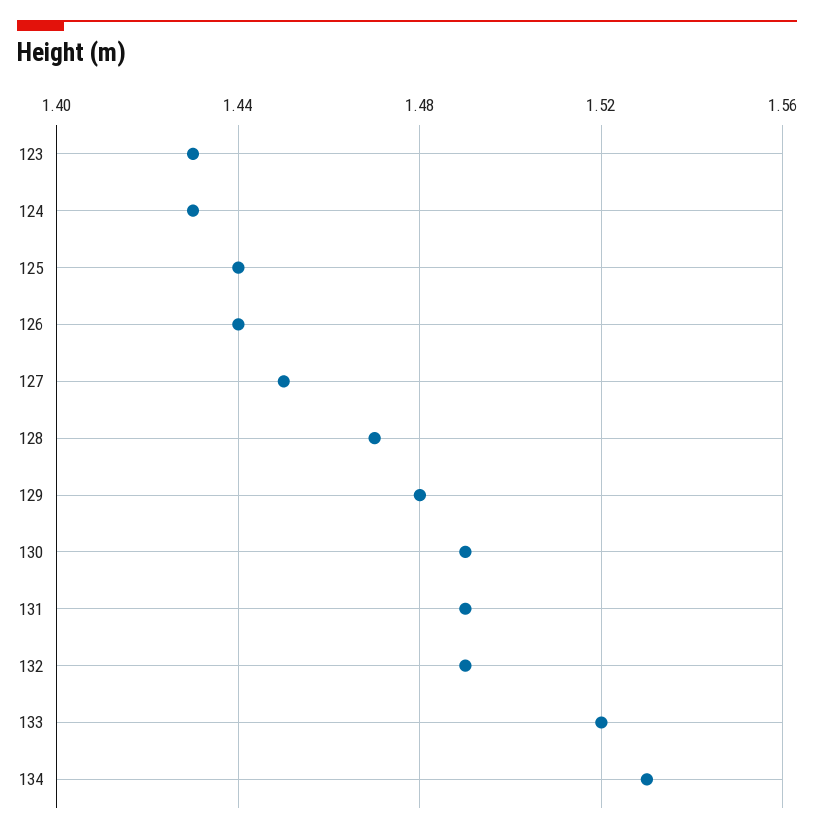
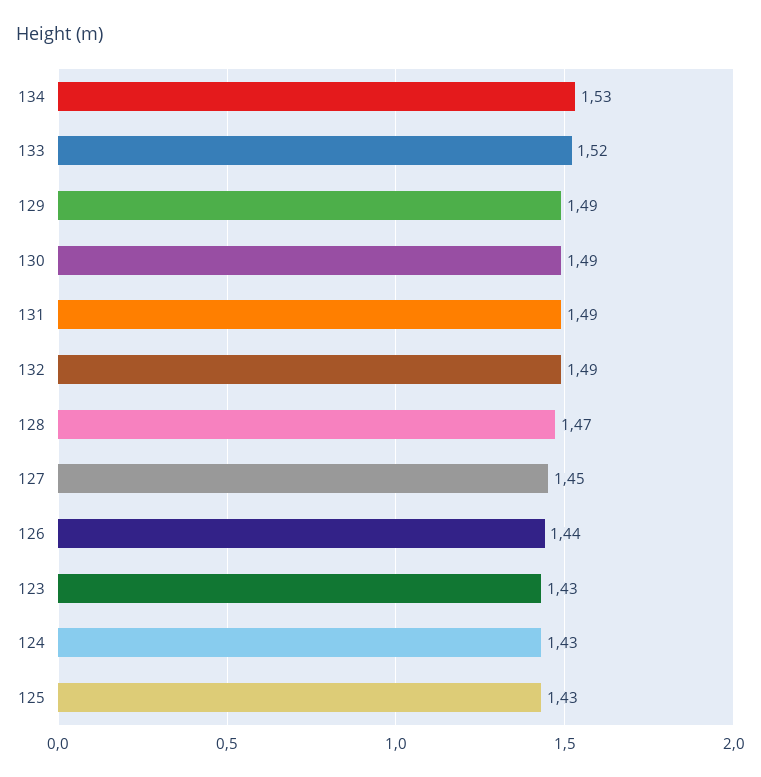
  {
    "123": 1.43,
    "124": 1.43,
-   "125": 1.44,
+   "125": 1.43,
    "126": 1.44,
    "127": 1.45,
    "128": 1.47,
-   "129": 1.48,
+   "129": 1.49,
    "130": 1.49,
    "131": 1.49,
    "132": 1.49,
    "133": 1.52,
    "134": 1.53
  }

